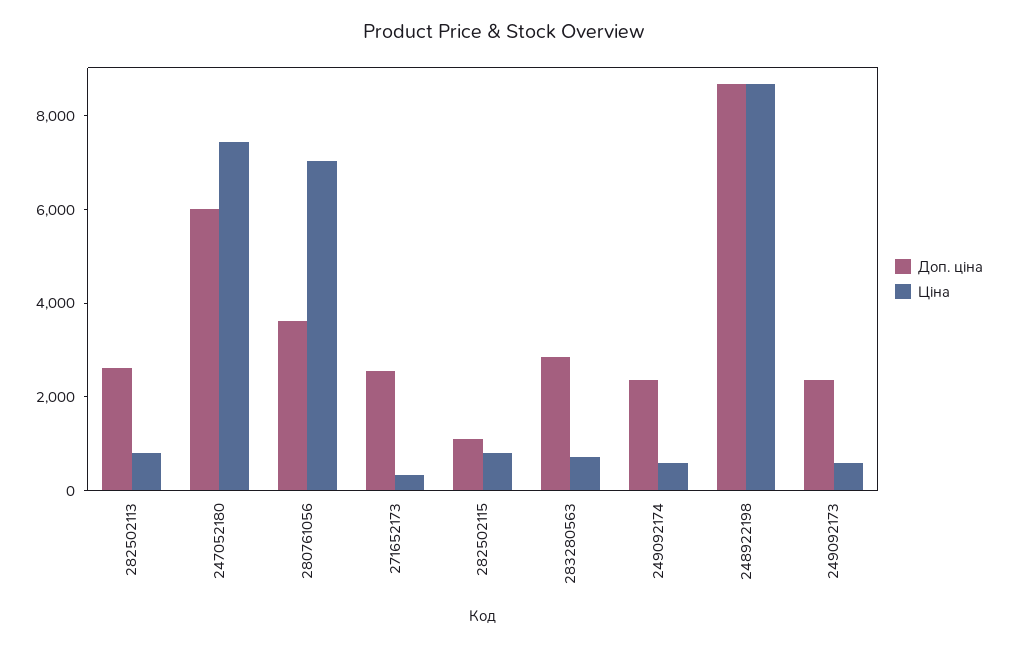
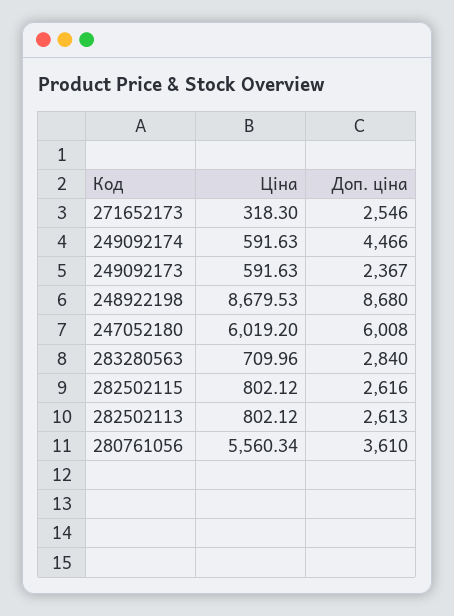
  {
    "Доп. ціна": {
      "282502113": 2613,
      "247052180": 6008,
      "280761056": 3610,
      "271652173": 2546,
-     "282502115": 1000,
+     "282502115": 2616,
      "283280563": 2840,
-     "249092174": 2500,
+     "249092174": 4466,
      "248922198": 8680,
      "249092173": 2367
    },
    "Ціна": {
      "282502113": 802.12,
-     "247052180": 7500,
+     "247052180": 6019.2,
-     "280761056": 7000,
+     "280761056": 5560.34,
      "271652173": 318.3,
      "282502115": 802.12,
      "283280563": 709.96,
      "249092174": 591.63,
      "248922198": 8679.53,
      "249092173": 591.63
    }
  }

